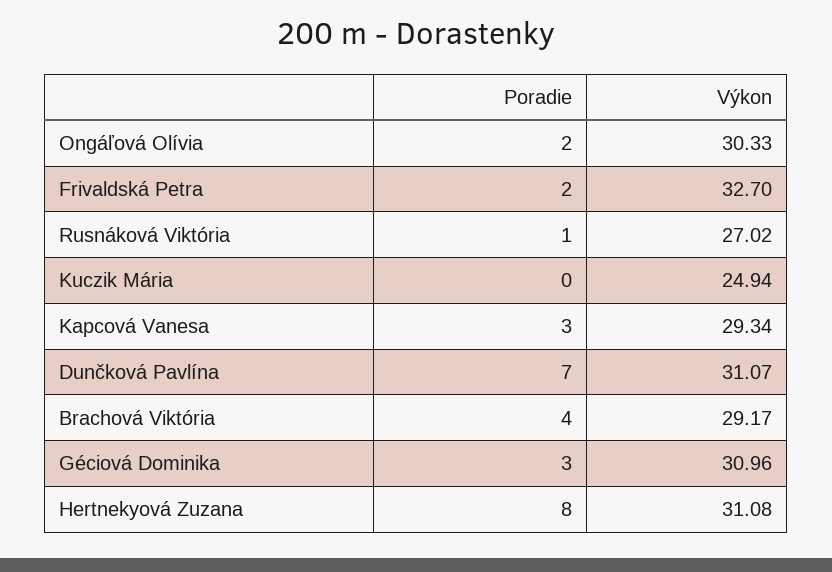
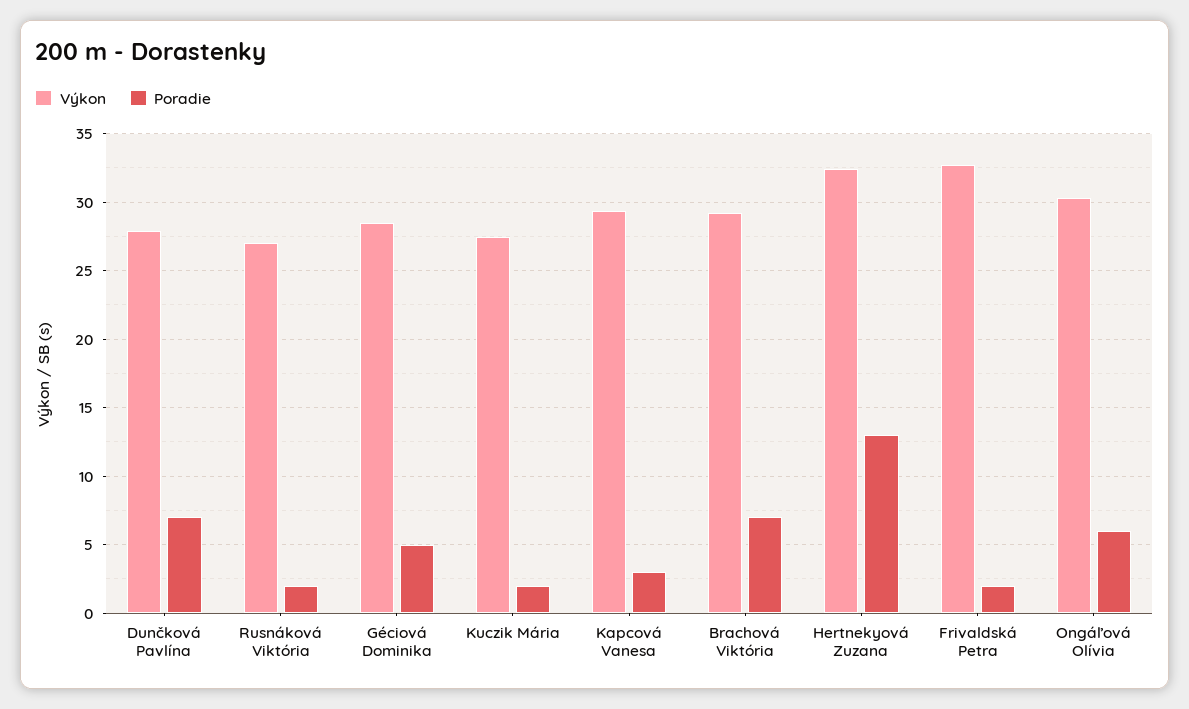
  {
    "Poradie": {
-     "Ongáľová Olívia": 2,
+     "Ongáľová Olívia": 6,
      "Frivaldská Petra": 2,
-     "Rusnáková Viktória": 1,
+     "Rusnáková Viktória": 2,
-     "Kuczik Mária": 0,
+     "Kuczik Mária": 2,
      "Kapcová Vanesa": 3,
      "Dunčková Pavlína": 7,
-     "Brachová Viktória": 4,
+     "Brachová Viktória": 7,
-     "Géciová Dominika": 3,
+     "Géciová Dominika": 5,
-     "Hertnekyová Zuzana": 8
+     "Hertnekyová Zuzana": 13
    },
    "Výkon": {
      "Ongáľová Olívia": 30.33,
      "Frivaldská Petra": 32.7,
      "Rusnáková Viktória": 27.02,
-     "Kuczik Mária": 24.94,
+     "Kuczik Mária": 27.5,
      "Kapcová Vanesa": 29.34,
-     "Dunčková Pavlína": 31.07,
+     "Dunčková Pavlína": 28,
      "Brachová Viktória": 29.17,
-     "Géciová Dominika": 30.96,
+     "Géciová Dominika": 28.5,
-     "Hertnekyová Zuzana": 31.08
+     "Hertnekyová Zuzana": 32.5
    }
  }

